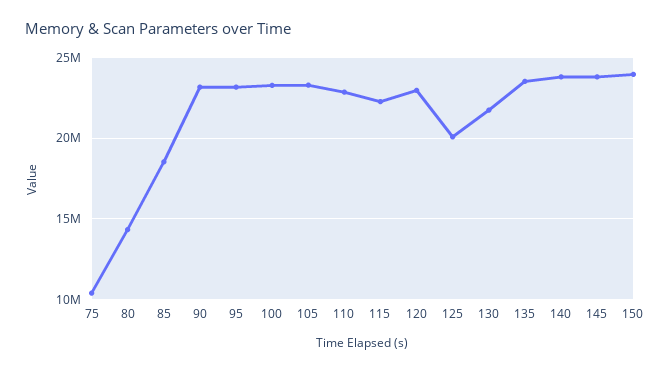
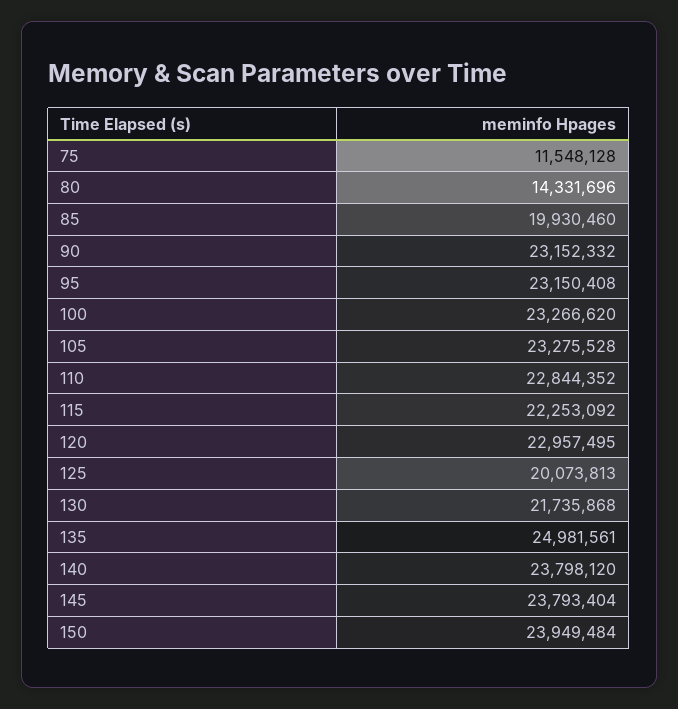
  {
-   "75": 10500000,
+   "75": 11548128,
    "80": 14331696,
-   "85": 18500000,
+   "85": 19930460,
    "90": 23152332,
    "95": 23150408,
    "100": 23266620,
    "105": 23275528,
    "110": 22844352,
    "115": 22253092,
    "120": 22957495,
    "125": 20073813,
    "130": 21735868,
-   "135": 23500000,
+   "135": 24981561,
    "140": 23798120,
    "145": 23793404,
    "150": 23949484
  }

